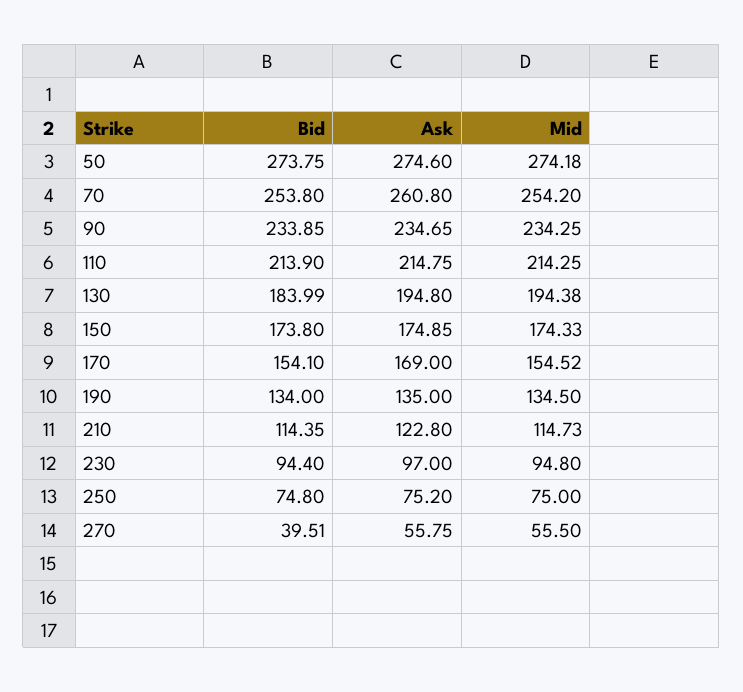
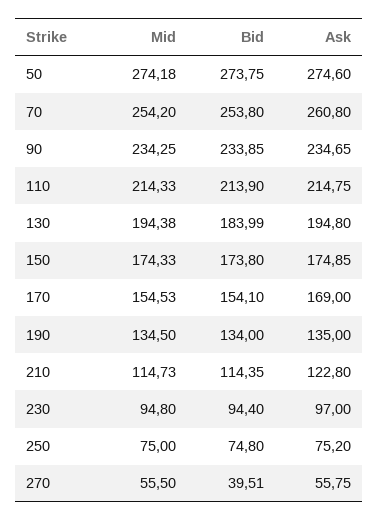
  {
    "Bid": {
      "50": 273.75,
      "70": 253.8,
      "90": 233.85,
      "110": 213.9,
      "130": 183.99,
      "150": 173.8,
      "170": 154.1,
      "190": 134,
      "210": 114.35,
      "230": 94.4,
      "250": 74.8,
      "270": 39.51
    },
    "Ask": {
      "50": 274.6,
      "70": 260.8,
      "90": 234.65,
      "110": 214.75,
      "130": 194.8,
      "150": 174.85,
      "170": 169,
      "190": 135,
      "210": 122.8,
      "230": 97,
      "250": 75.2,
      "270": 55.75
    },
    "Mid": {
      "50": 274.18,
      "70": 254.2,
      "90": 234.25,
-     "110": 214.25,
+     "110": 214.33,
      "130": 194.38,
      "150": 174.33,
-     "170": 154.52,
+     "170": 154.53,
      "190": 134.5,
      "210": 114.73,
      "230": 94.8,
      "250": 75,
      "270": 55.5
    }
  }

